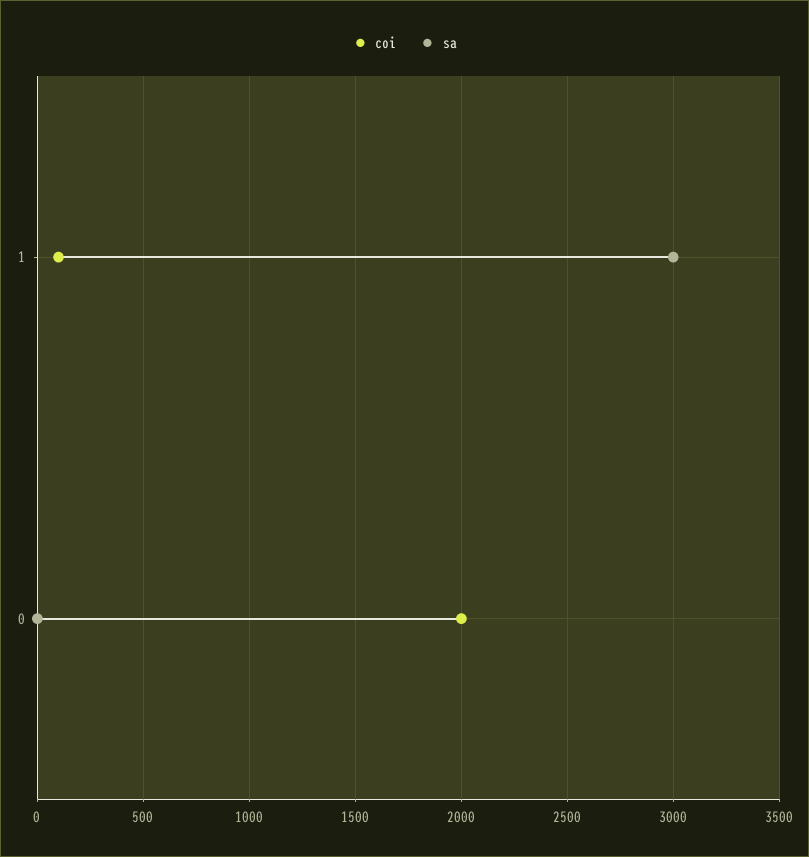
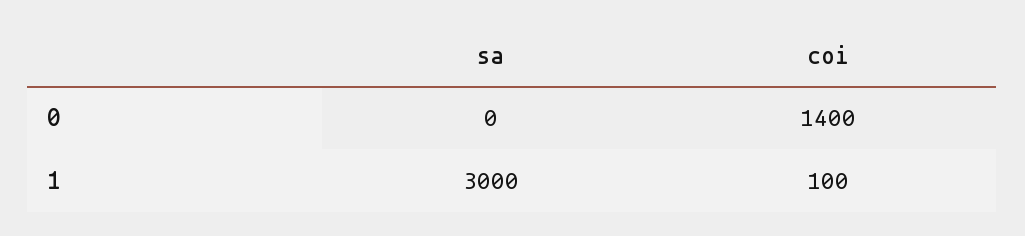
  {
    "coi": {
      "1": 100,
-     "0": 2000
+     "0": 1400
    },
    "sa": {
      "1": 3000,
      "0": 0
    }
  }

